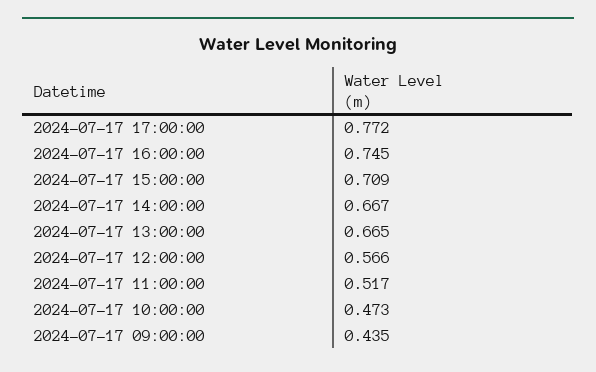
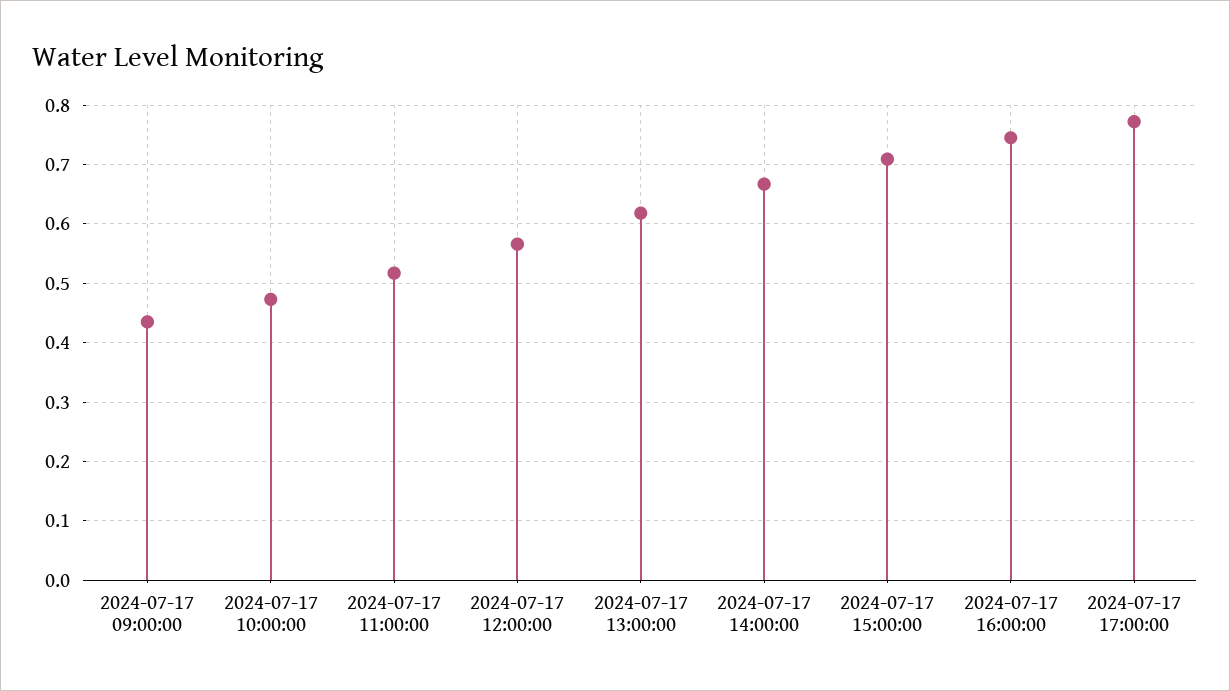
  {
    "2024-07-17 17:00:00": 0.772,
    "2024-07-17 16:00:00": 0.745,
    "2024-07-17 15:00:00": 0.709,
    "2024-07-17 14:00:00": 0.667,
-   "2024-07-17 13:00:00": 0.665,
+   "2024-07-17 13:00:00": 0.62,
    "2024-07-17 12:00:00": 0.566,
    "2024-07-17 11:00:00": 0.517,
    "2024-07-17 10:00:00": 0.473,
    "2024-07-17 09:00:00": 0.435
  }

